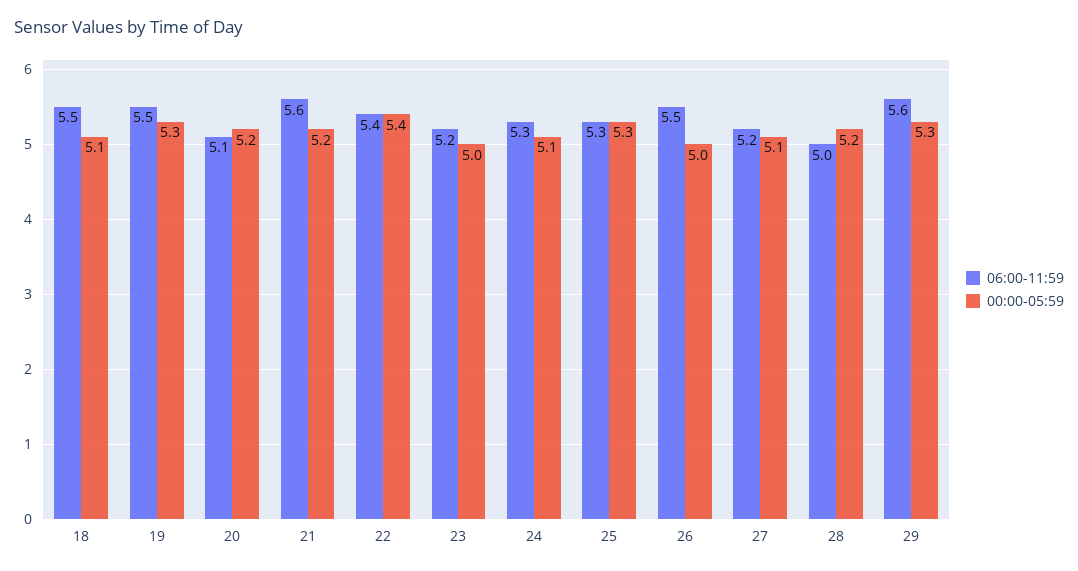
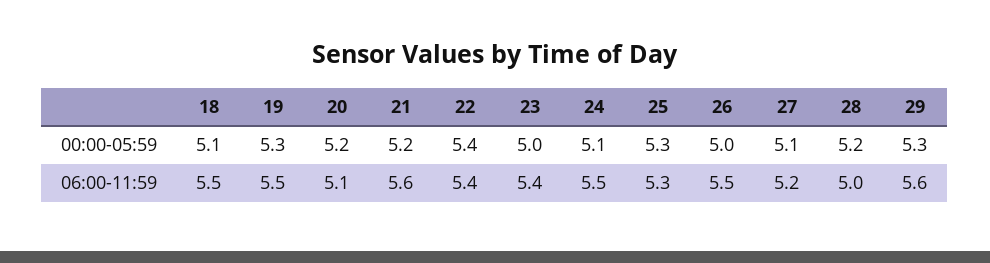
  {
    "06:00-11:59": {
      "18": 5.5,
      "19": 5.5,
      "20": 5.1,
      "21": 5.6,
      "22": 5.4,
-     "23": 5.2,
+     "23": 5.4,
-     "24": 5.3,
+     "24": 5.5,
      "25": 5.3,
      "26": 5.5,
      "27": 5.2,
      "28": 5,
      "29": 5.6
    },
    "00:00-05:59": {
      "18": 5.1,
      "19": 5.3,
      "20": 5.2,
      "21": 5.2,
      "22": 5.4,
      "23": 5,
      "24": 5.1,
      "25": 5.3,
      "26": 5,
      "27": 5.1,
      "28": 5.2,
      "29": 5.3
    }
  }

